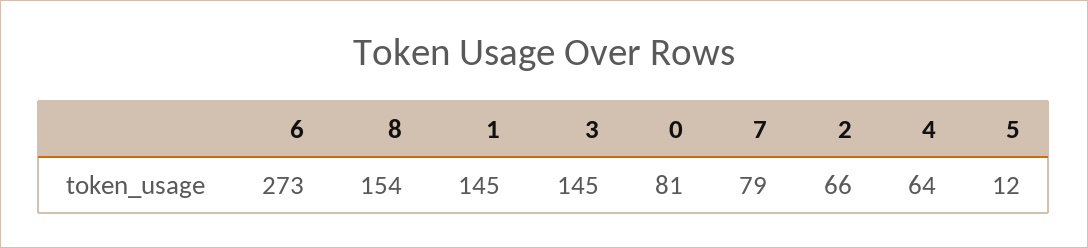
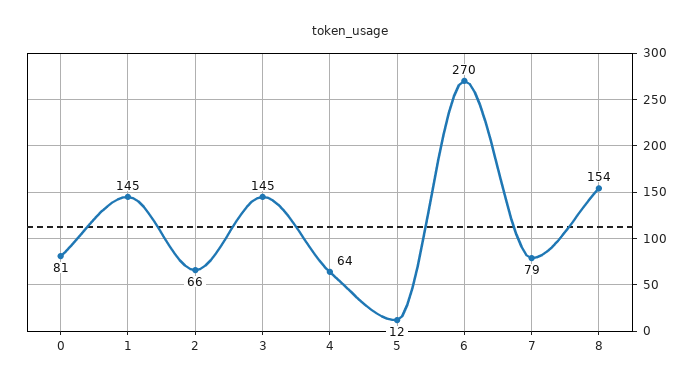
  {
-   "6": 273,
+   "6": 270,
    "8": 154,
    "1": 145,
    "3": 145,
    "0": 81,
    "7": 79,
    "2": 66,
    "4": 64,
    "5": 12
  }

